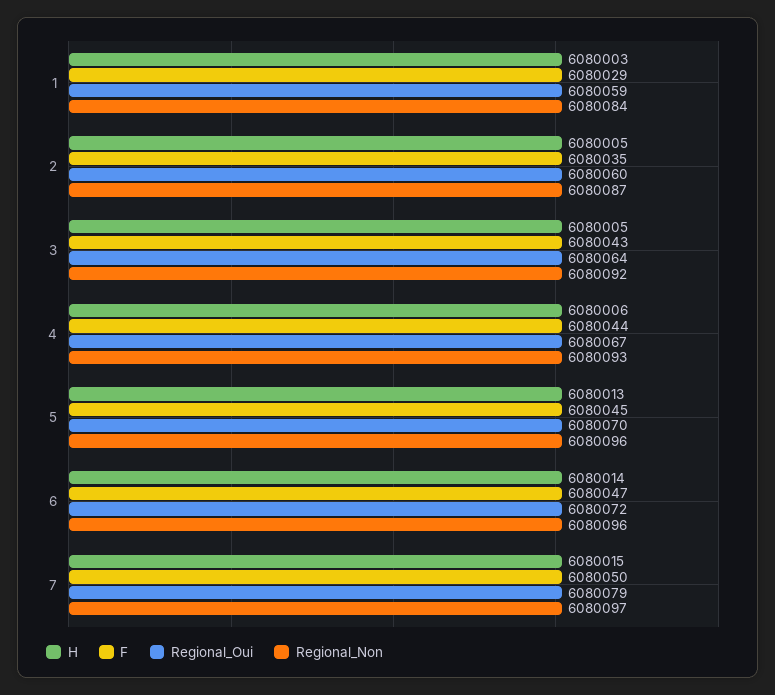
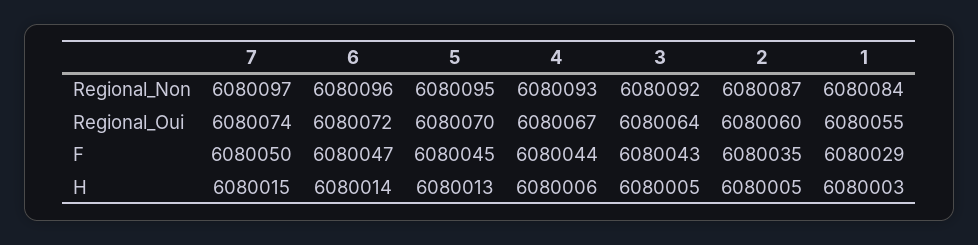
  {
    "H": {
      "1": 6080003,
      "2": 6080005,
      "3": 6080005,
      "4": 6080006,
      "5": 6080013,
      "6": 6080014,
      "7": 6080015
    },
    "F": {
      "1": 6080029,
      "2": 6080035,
      "3": 6080043,
      "4": 6080044,
      "5": 6080045,
      "6": 6080047,
      "7": 6080050
    },
    "Regional_Oui": {
-     "1": 6080059,
+     "1": 6080055,
      "2": 6080060,
      "3": 6080064,
      "4": 6080067,
      "5": 6080070,
      "6": 6080072,
-     "7": 6080079
+     "7": 6080074
    },
    "Regional_Non": {
      "1": 6080084,
      "2": 6080087,
      "3": 6080092,
      "4": 6080093,
-     "5": 6080096,
+     "5": 6080095,
      "6": 6080096,
      "7": 6080097
    }
  }

